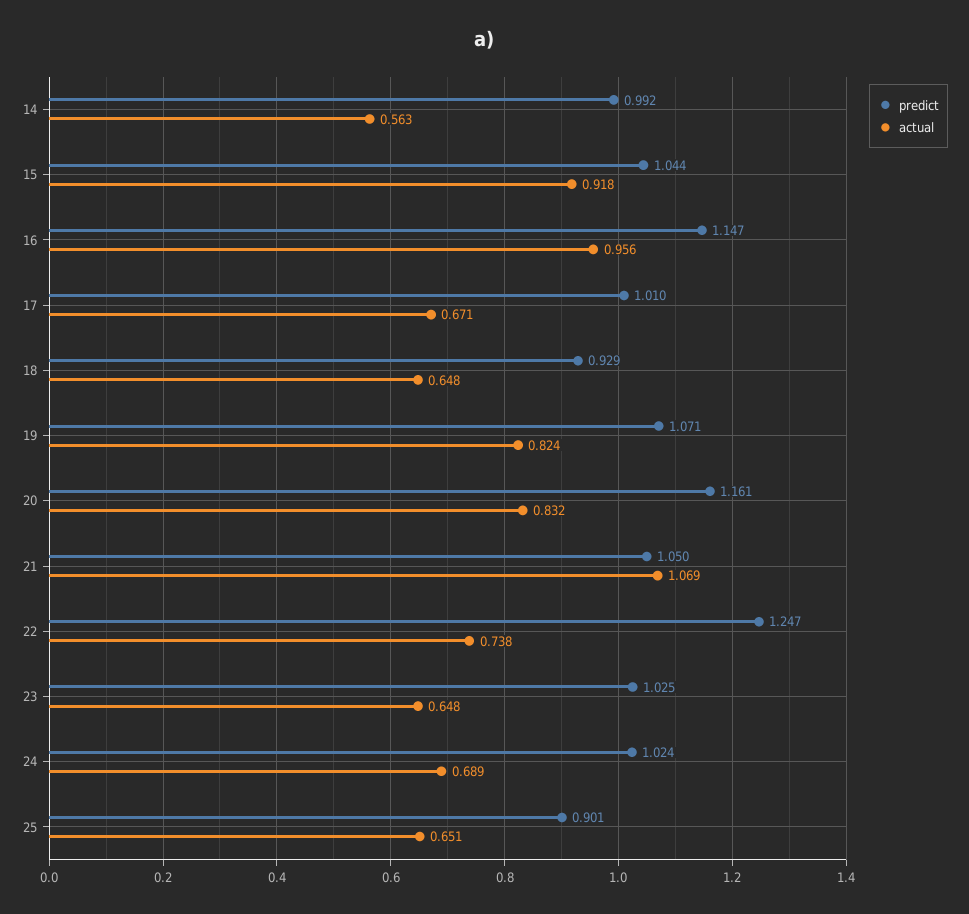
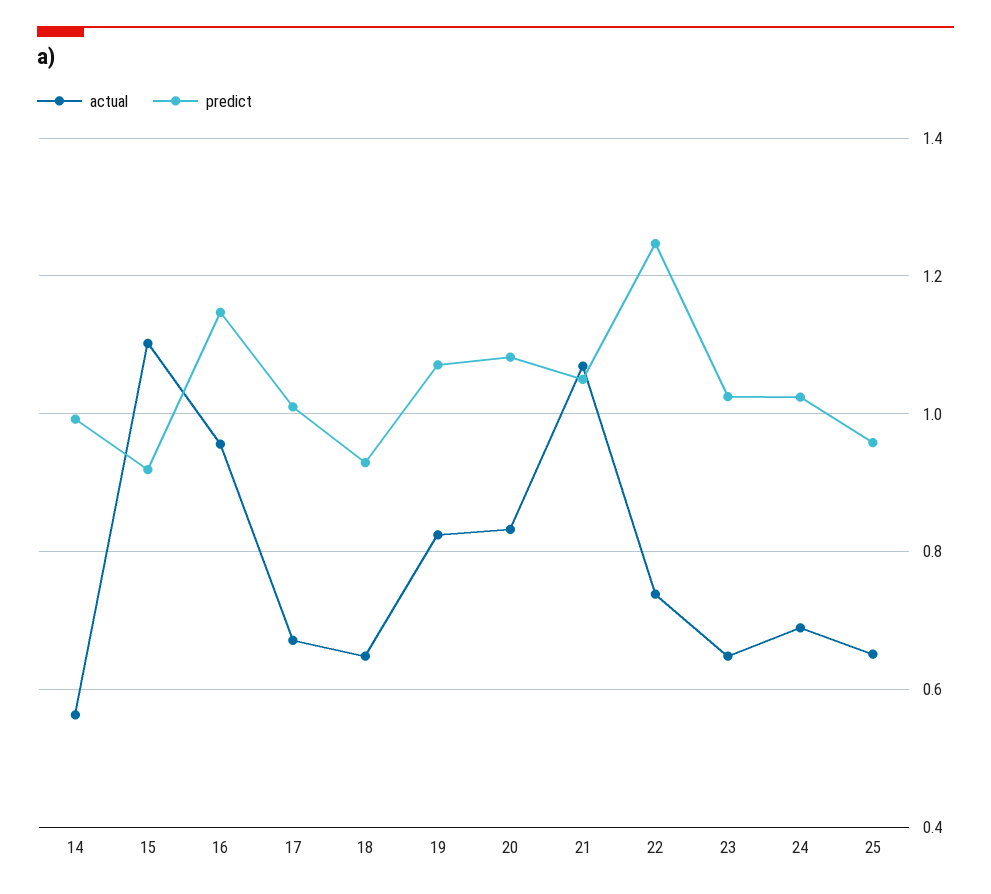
  {
    "predict": {
      "14": 0.992,
-     "15": 1.044,
+     "15": 0.92,
      "16": 1.147,
      "17": 1.01,
      "18": 0.929,
      "19": 1.071,
-     "20": 1.161,
+     "20": 1.08,
      "21": 1.05,
      "22": 1.247,
      "23": 1.025,
      "24": 1.024,
-     "25": 0.901
+     "25": 0.96
    },
    "actual": {
      "14": 0.563,
-     "15": 0.918,
+     "15": 1.1,
      "16": 0.956,
      "17": 0.671,
      "18": 0.648,
      "19": 0.824,
      "20": 0.832,
      "21": 1.069,
      "22": 0.738,
      "23": 0.648,
      "24": 0.689,
      "25": 0.651
    }
  }

